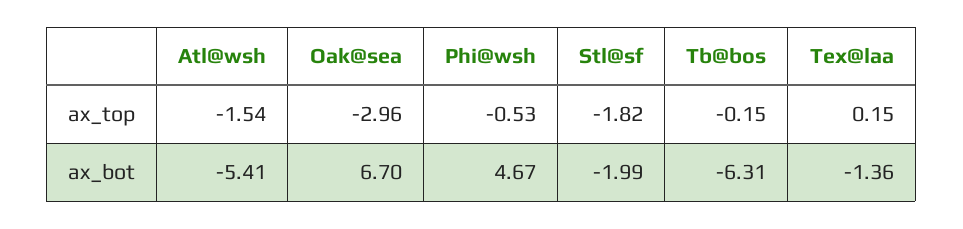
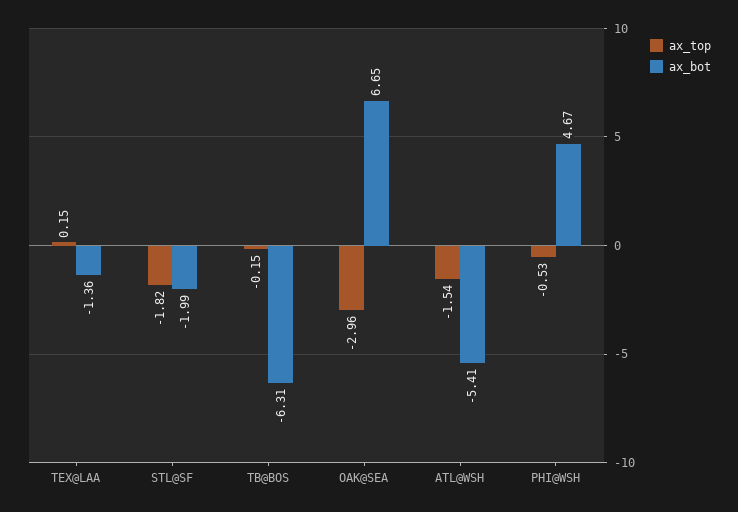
  {
    "ax_top": {
      "Atl@wsh": -1.54,
      "Oak@sea": -2.96,
      "Phi@wsh": -0.53,
      "Stl@sf": -1.82,
      "Tb@bos": -0.15,
      "Tex@laa": 0.15
    },
    "ax_bot": {
      "Atl@wsh": -5.41,
-     "Oak@sea": 6.7,
+     "Oak@sea": 6.65,
      "Phi@wsh": 4.67,
      "Stl@sf": -1.99,
      "Tb@bos": -6.31,
      "Tex@laa": -1.36
    }
  }

